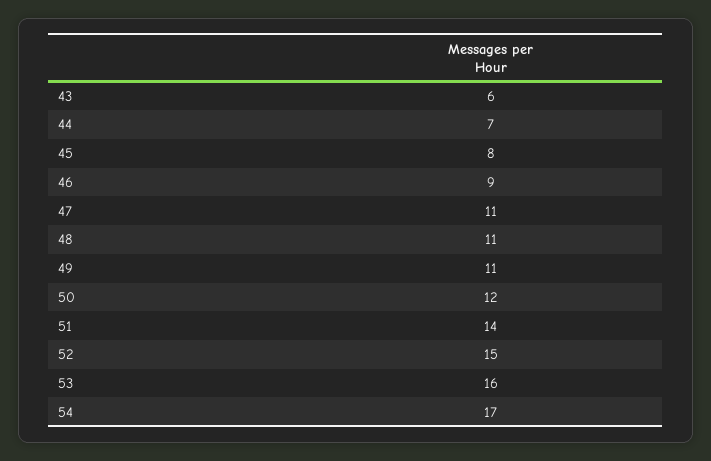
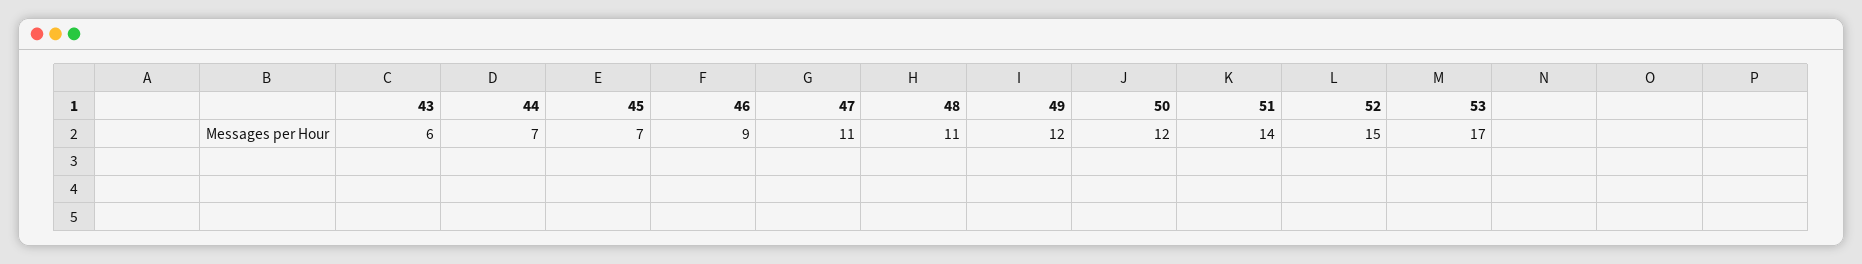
  {
    "43": 6,
    "44": 7,
-   "45": 8,
+   "45": 7,
    "46": 9,
    "47": 11,
    "48": 11,
-   "49": 11,
+   "49": 12,
    "50": 12,
    "51": 14,
    "52": 15,
-   "53": 16,
+   "53": 17
-   "54": 17
  }

